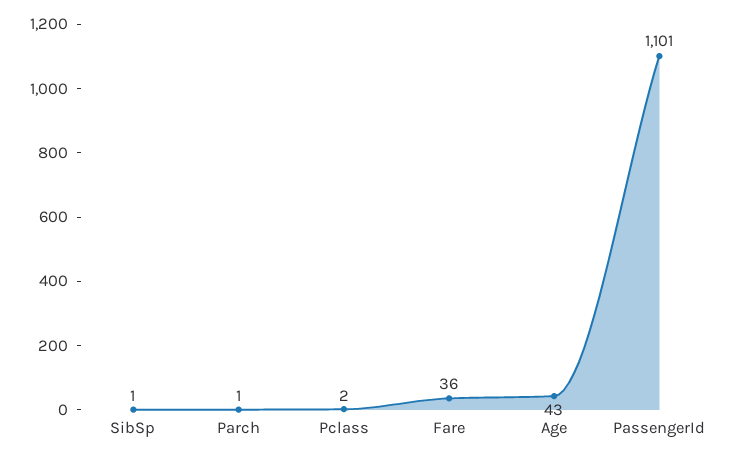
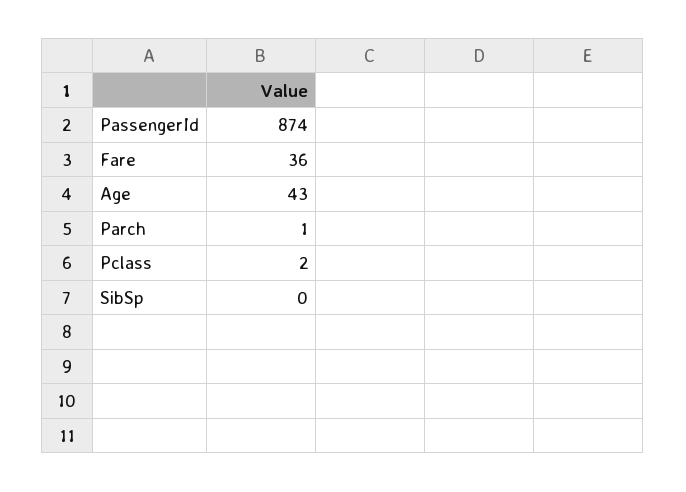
  {
-   "SibSp": 1,
+   "SibSp": 0,
    "Parch": 1,
    "Pclass": 2,
    "Fare": 36,
    "Age": 43,
-   "PassengerId": 1101
+   "PassengerId": 874
  }

